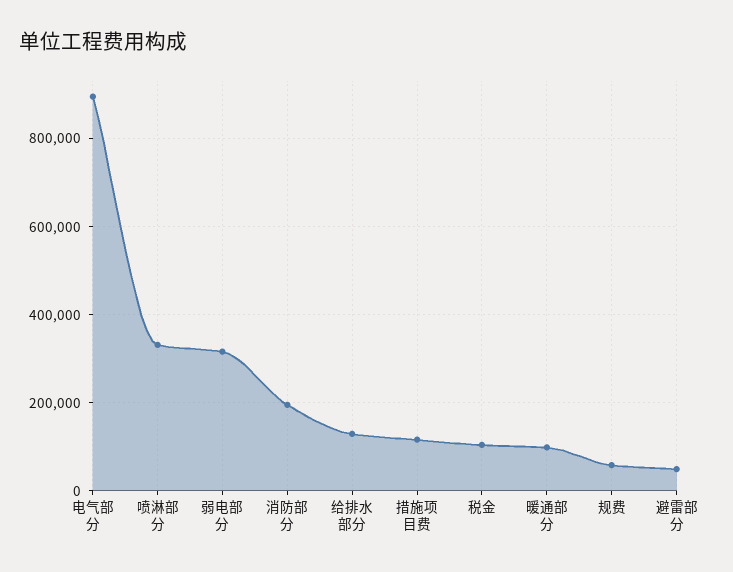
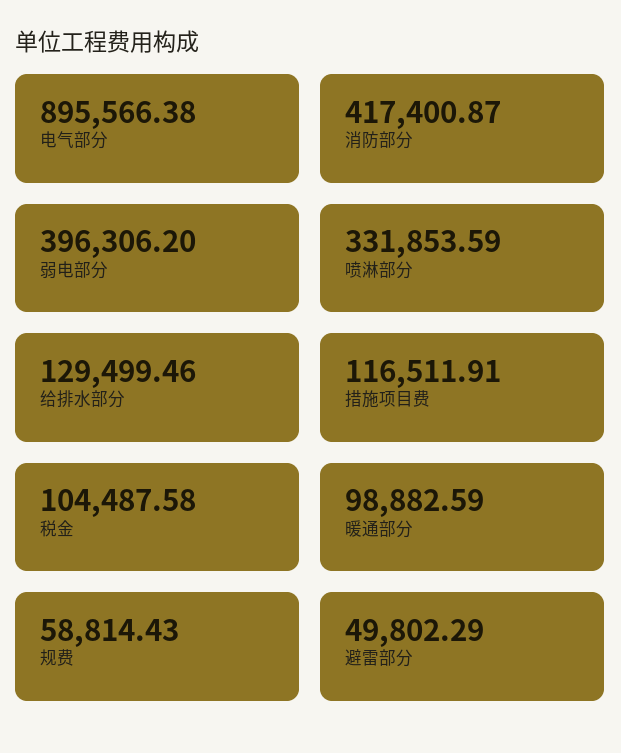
  {
    "电气部分": 895566.38,
    "喷淋部分": 331853.59,
-   "弱电部分": 320000,
+   "弱电部分": 396306.2,
-   "消防部分": 200000,
+   "消防部分": 417400.87,
    "给排水部分": 129499.46,
    "措施项目费": 116511.91,
    "税金": 104487.58,
    "暖通部分": 98882.59,
    "规费": 58814.43,
    "避雷部分": 49802.29
  }

